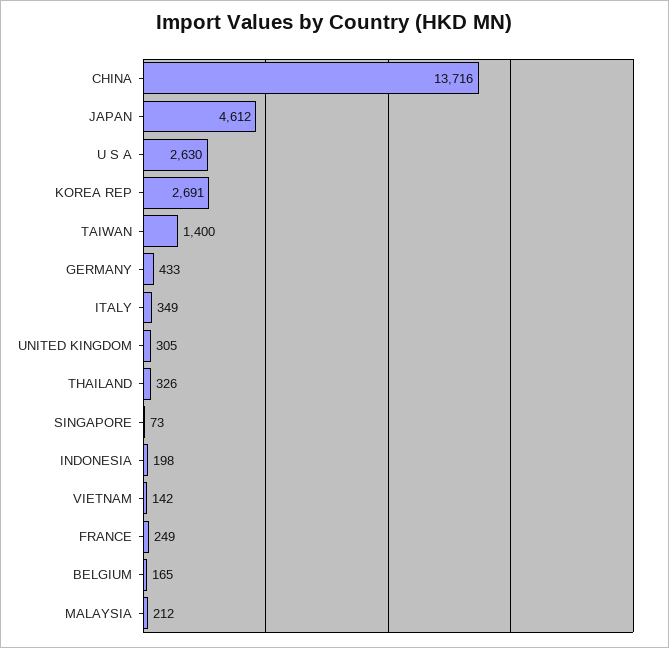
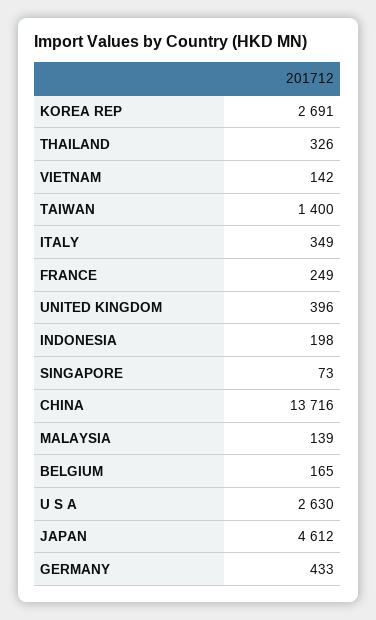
  {
    "CHINA": 13716,
    "JAPAN": 4612,
    "U S A": 2630,
    "KOREA REP": 2691,
    "TAIWAN": 1400,
    "GERMANY": 433,
    "ITALY": 349,
-   "UNITED KINGDOM": 305,
+   "UNITED KINGDOM": 396,
    "THAILAND": 326,
    "SINGAPORE": 73,
    "INDONESIA": 198,
    "VIETNAM": 142,
    "FRANCE": 249,
    "BELGIUM": 165,
-   "MALAYSIA": 212
+   "MALAYSIA": 139
  }

